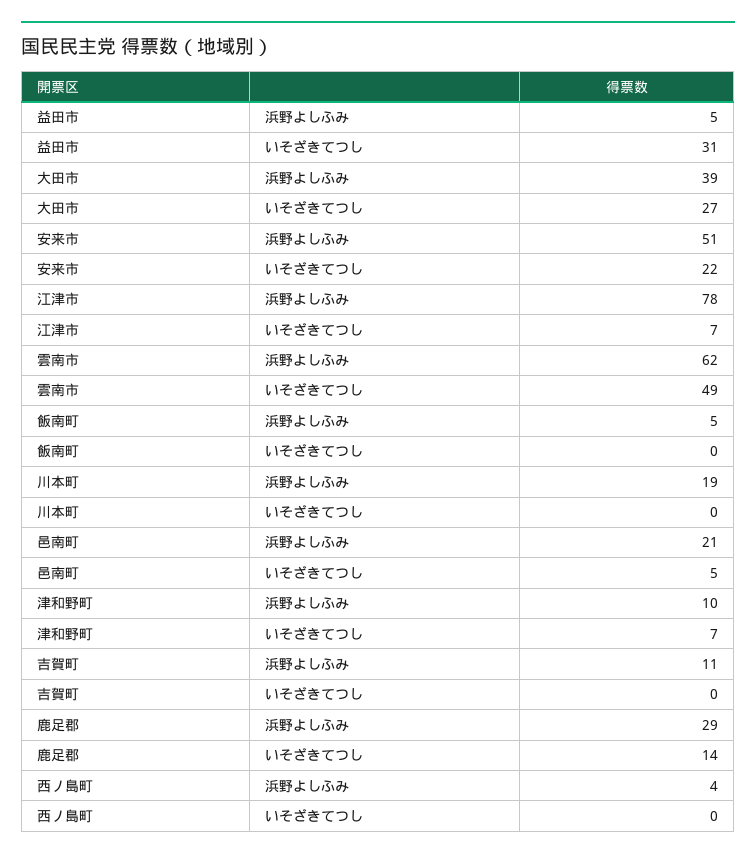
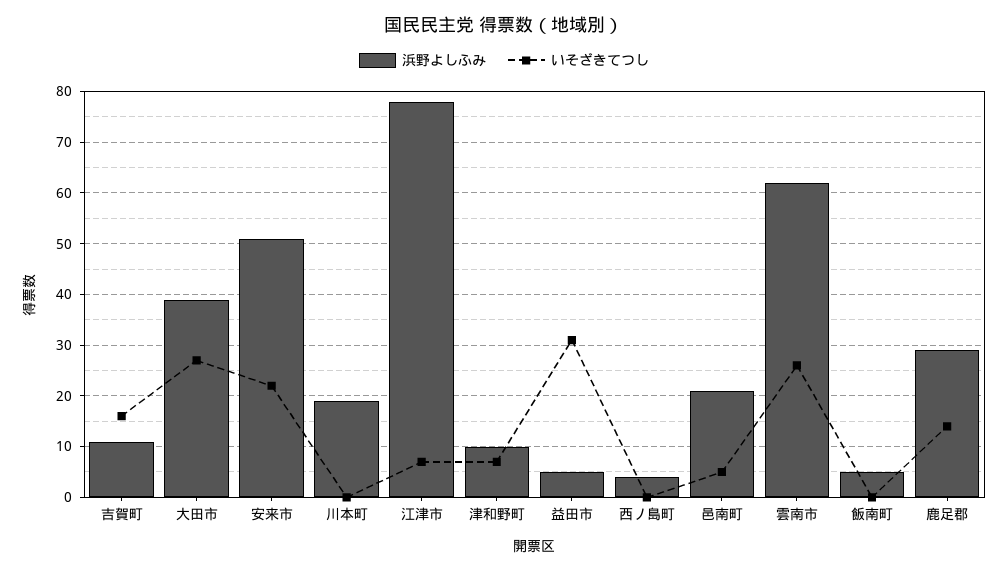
  {
    "浜野よしふみ": {
      "益田市": 5,
      "大田市": 39,
      "安来市": 51,
      "江津市": 78,
      "雲南市": 62,
      "飯南町": 5,
      "川本町": 19,
      "邑南町": 21,
      "津和野町": 10,
      "吉賀町": 11,
      "鹿足郡": 29,
      "西ノ島町": 4
    },
    "いそざきてつし": {
      "益田市": 31,
      "大田市": 27,
      "安来市": 22,
      "江津市": 7,
-     "雲南市": 49,
+     "雲南市": 25,
      "飯南町": 0,
      "川本町": 0,
      "邑南町": 5,
      "津和野町": 7,
-     "吉賀町": 0,
+     "吉賀町": 15,
      "鹿足郡": 14,
      "西ノ島町": 0
    }
  }

